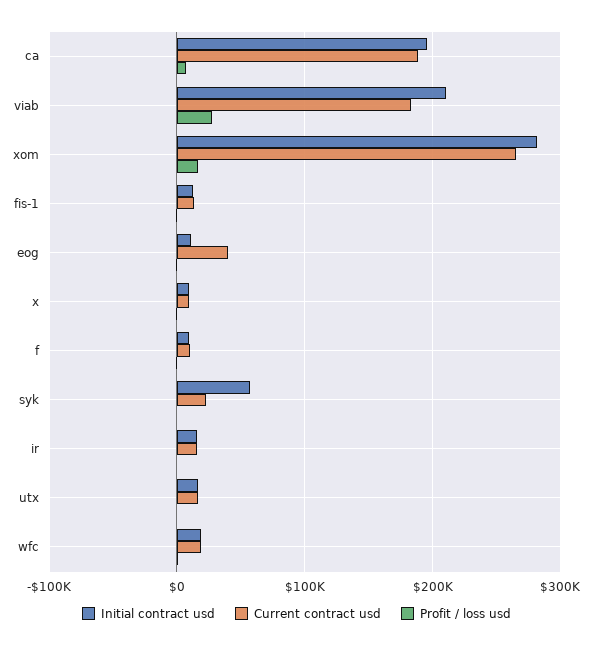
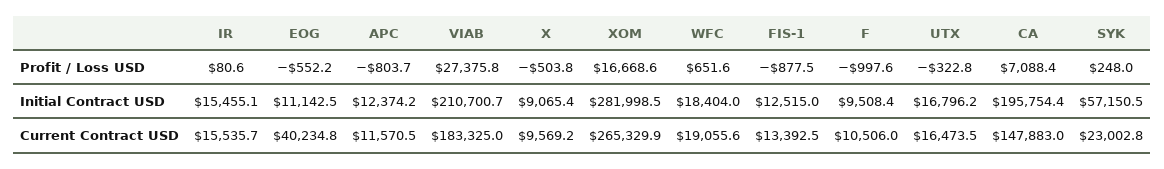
  {
    "Initial contract usd": {
      "ca": 195754.4,
      "viab": 210700.7,
      "xom": 281998.5,
      "fis-1": 12515,
      "eog": 11142.5,
      "x": 9065.4,
      "f": 9508.4,
      "syk": 57150.5,
      "ir": 15455.1,
      "utx": 16796.2,
-     "wfc": 18404
+     "wfc": 18404,
+     "APC": 12374.2
    },
    "Current contract usd": {
-     "ca": 190000,
+     "ca": 147883,
      "viab": 183325,
      "xom": 265329.9,
      "fis-1": 13392.5,
      "eog": 40234.8,
      "x": 9569.2,
      "f": 10506,
      "syk": 23002.8,
      "ir": 15535.7,
      "utx": 16473.5,
-     "wfc": 19055.6
+     "wfc": 19055.6,
+     "APC": 11570.5
    },
    "Profit / loss usd": {
      "ca": 7088.4,
      "viab": 27375.8,
      "xom": 16668.6,
      "fis-1": -877.5,
      "eog": -552.2,
      "x": -503.8,
      "f": -997.6,
      "syk": 248,
      "ir": 80.6,
      "utx": -322.8,
-     "wfc": 651.6
+     "wfc": 651.6,
+     "APC": -803.7
    }
  }

